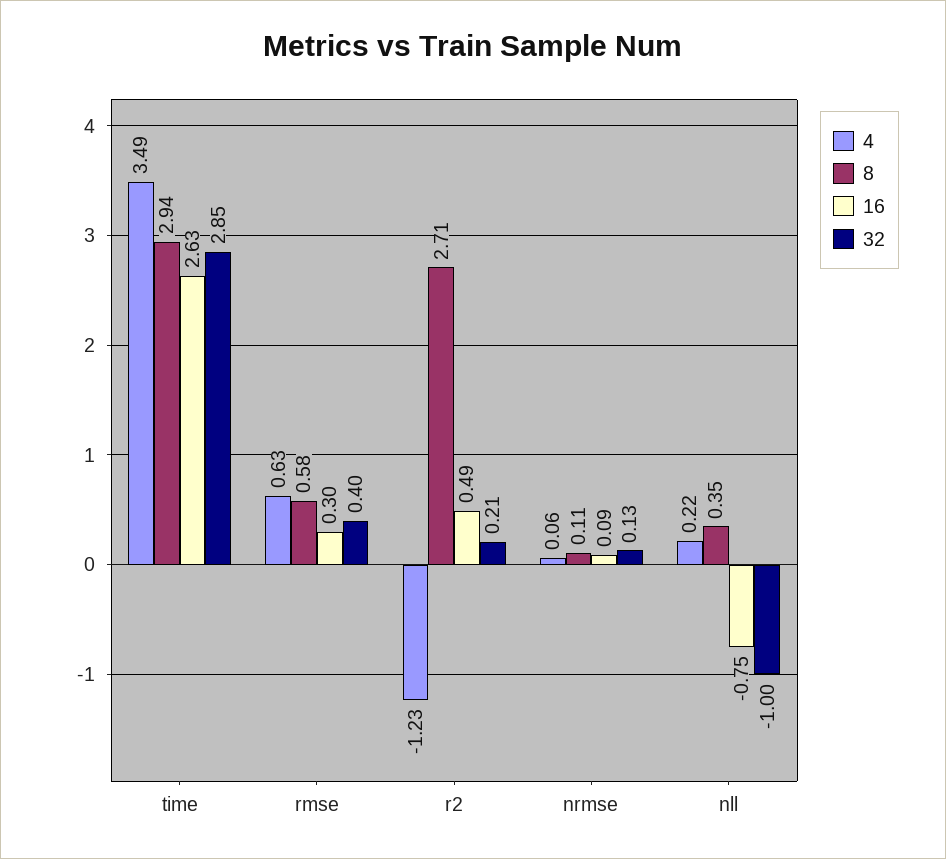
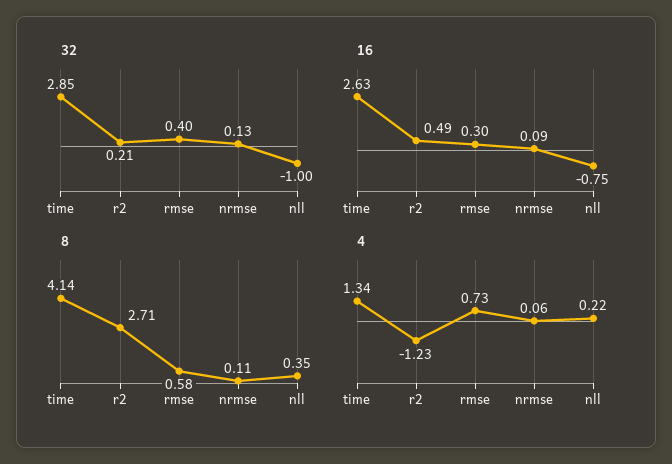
  {
    "4": {
-     "time": 3.49,
+     "time": 1.34,
-     "rmse": 0.63,
+     "rmse": 0.73,
      "r2": -1.23,
      "nrmse": 0.06,
      "nll": 0.22
    },
    "8": {
-     "time": 2.94,
+     "time": 4.14,
      "rmse": 0.58,
      "r2": 2.71,
      "nrmse": 0.11,
      "nll": 0.35
    },
    "16": {
      "time": 2.63,
      "rmse": 0.3,
      "r2": 0.49,
      "nrmse": 0.09,
      "nll": -0.75
    },
    "32": {
      "time": 2.85,
      "rmse": 0.4,
      "r2": 0.21,
      "nrmse": 0.13,
      "nll": -1
    }
  }

